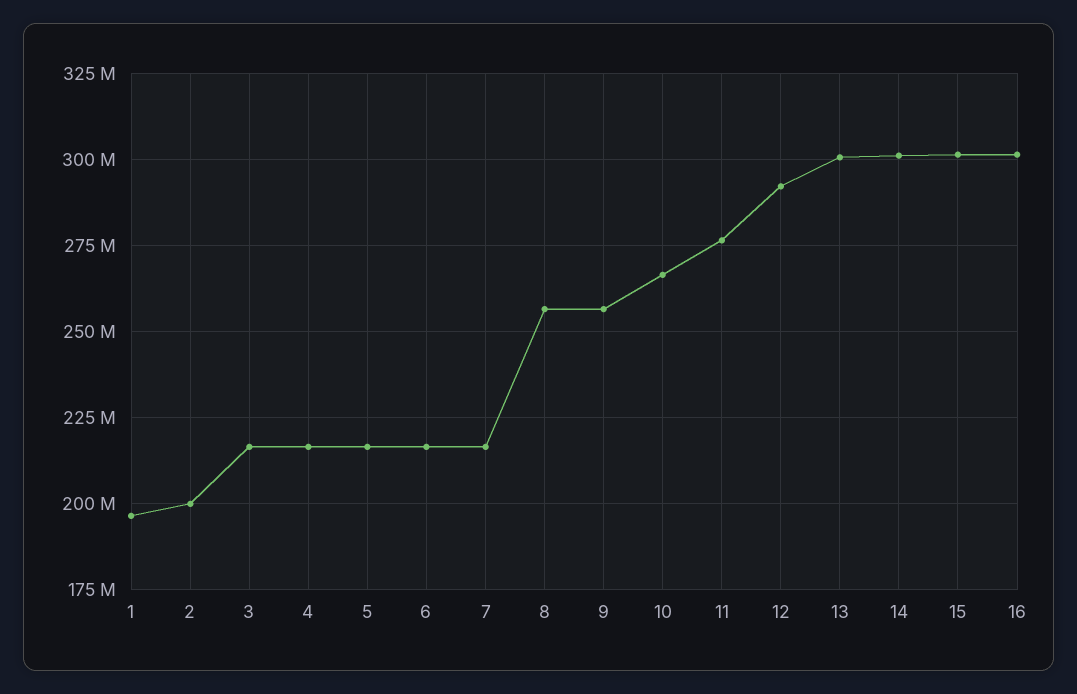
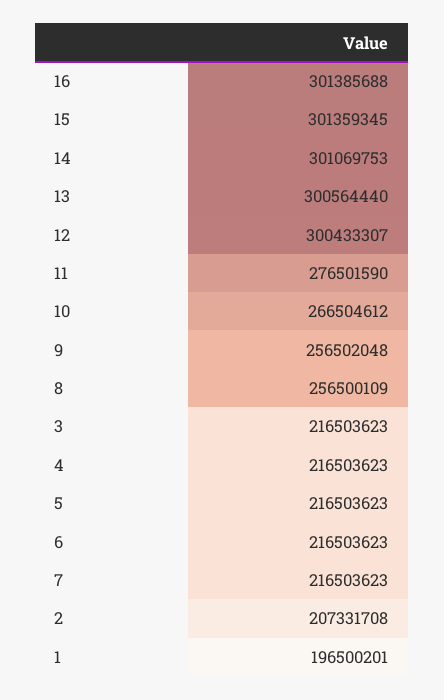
  {
    "1": 196500201,
-   "2": 200000000,
+   "2": 207331708,
    "3": 216503623,
    "4": 216503623,
    "5": 216503623,
    "6": 216503623,
    "7": 216503623,
    "8": 256500109,
    "9": 256502048,
    "10": 266504612,
    "11": 276501590,
-   "12": 292500000,
+   "12": 300433307,
    "13": 300564440,
    "14": 301069753,
    "15": 301359345,
    "16": 301385688
  }

